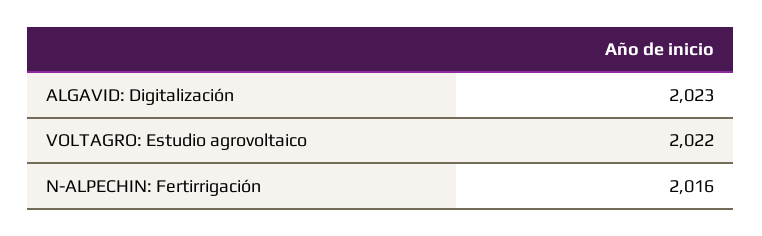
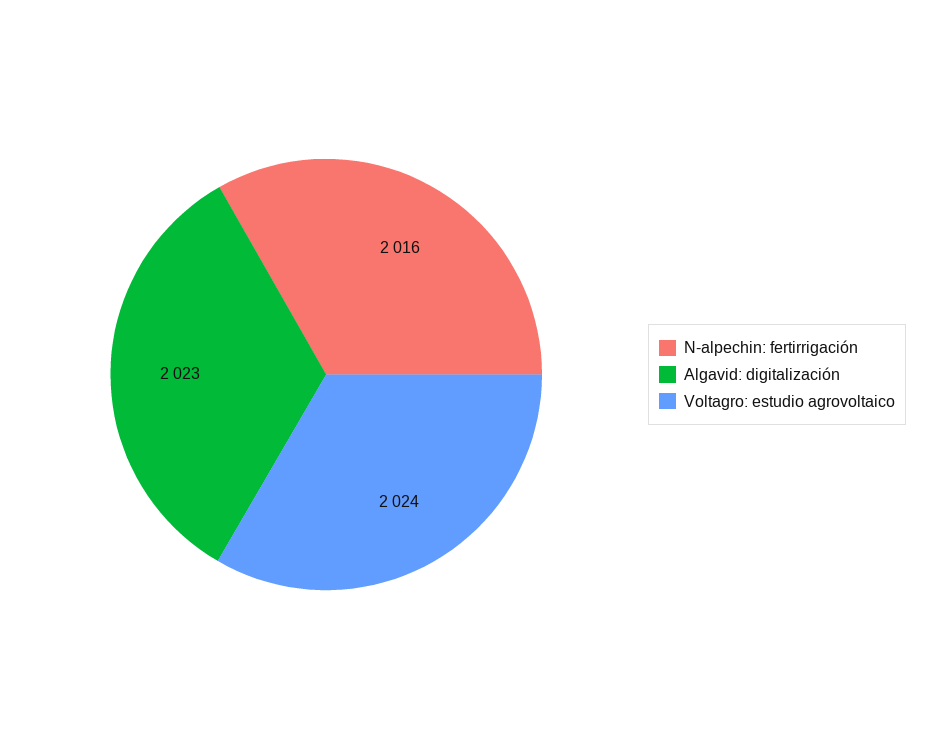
  {
    "ALGAVID: Digitalización": 2023,
-   "VOLTAGRO: Estudio agrovoltaico": 2022,
+   "VOLTAGRO: Estudio agrovoltaico": 2024,
    "N-ALPECHIN: Fertirrigación": 2016
  }

